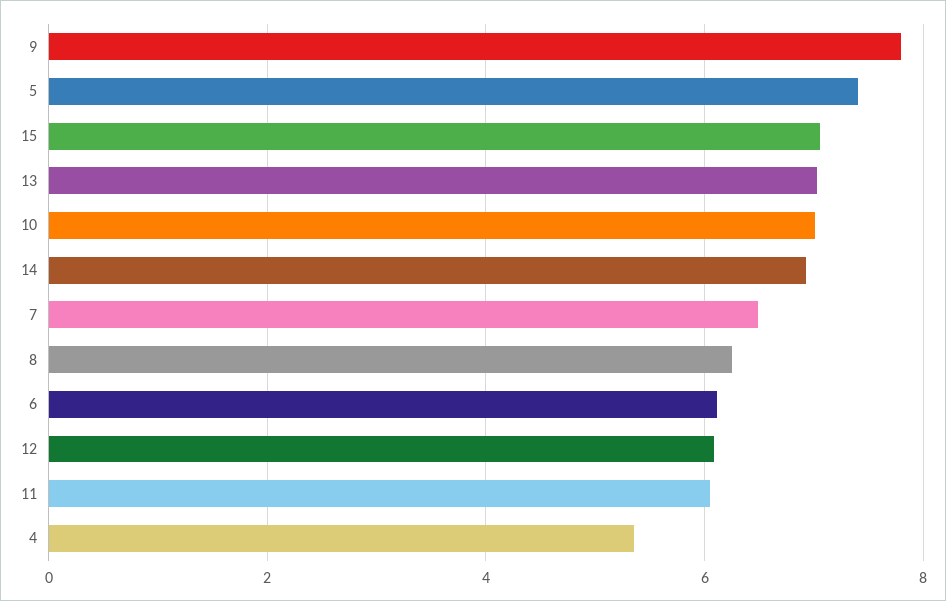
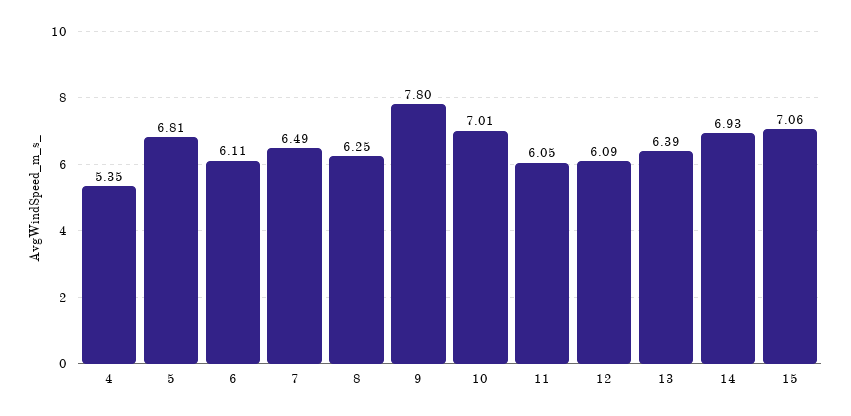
  {
    "9": 7.8,
-   "5": 7.4,
+   "5": 6.81,
    "15": 7.06,
-   "13": 7,
+   "13": 6.39,
    "10": 7.01,
    "14": 6.93,
    "7": 6.49,
    "8": 6.25,
    "6": 6.11,
    "12": 6.09,
    "11": 6.05,
    "4": 5.35
  }

